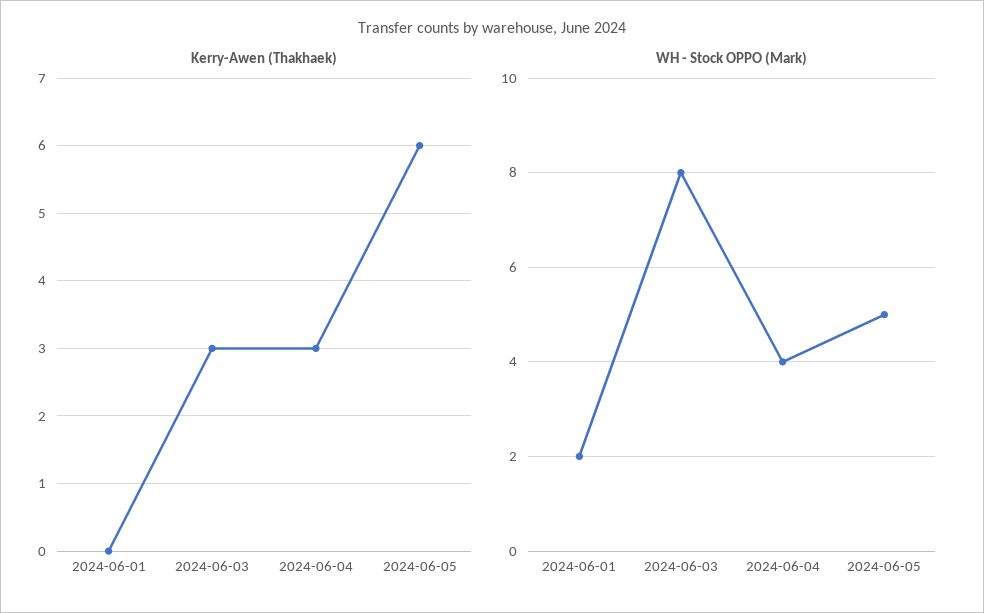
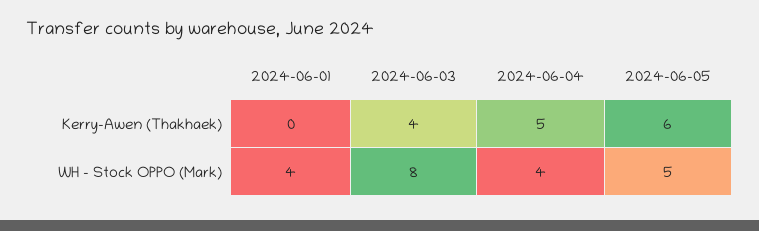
  {
    "Kerry-Awen (Thakhaek)": {
      "2024-06-01": 0,
-     "2024-06-03": 3,
+     "2024-06-03": 4,
-     "2024-06-04": 3,
+     "2024-06-04": 5,
      "2024-06-05": 6
    },
    "WH - Stock OPPO (Mark)": {
-     "2024-06-01": 2,
+     "2024-06-01": 4,
      "2024-06-03": 8,
      "2024-06-04": 4,
      "2024-06-05": 5
    }
  }

